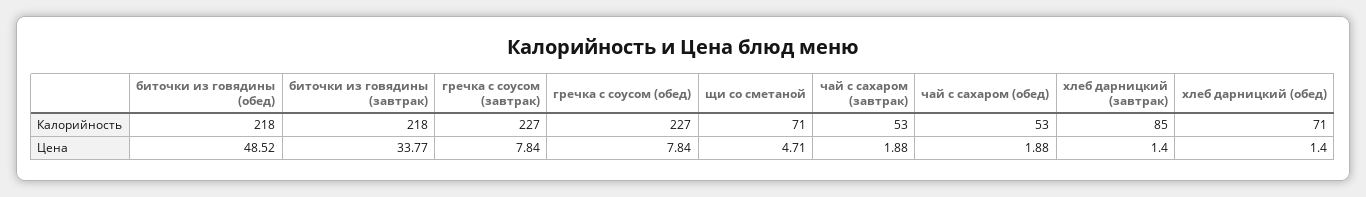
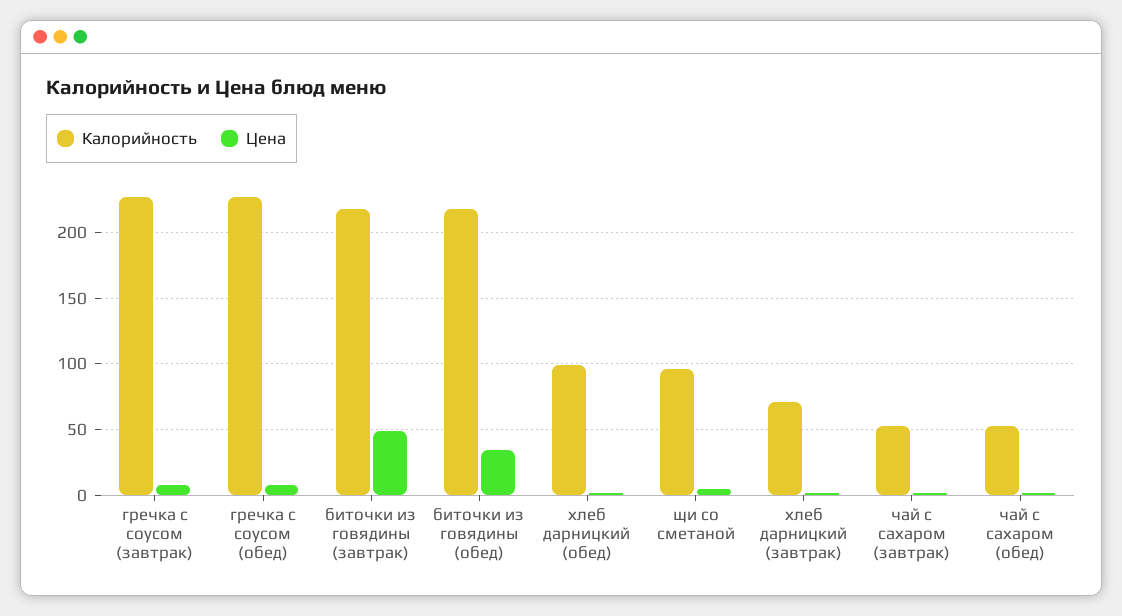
  {
    "Калорийность": {
      "биточки из говядины (обед)": 218,
      "биточки из говядины (завтрак)": 218,
      "гречка с соусом (завтрак)": 227,
      "гречка с соусом (обед)": 227,
-     "щи со сметаной": 71,
+     "щи со сметаной": 95,
      "чай с сахаром (завтрак)": 53,
      "чай с сахаром (обед)": 53,
-     "хлеб дарницкий (завтрак)": 85,
+     "хлеб дарницкий (завтрак)": 70,
-     "хлеб дарницкий (обед)": 71
+     "хлеб дарницкий (обед)": 100
    },
    "Цена": {
-     "биточки из говядины (обед)": 48.52,
+     "биточки из говядины (обед)": 35,
-     "биточки из говядины (завтрак)": 33.77,
+     "биточки из говядины (завтрак)": 50,
      "гречка с соусом (завтрак)": 7.84,
      "гречка с соусом (обед)": 7.84,
      "щи со сметаной": 4.71,
      "чай с сахаром (завтрак)": 1.88,
      "чай с сахаром (обед)": 1.88,
      "хлеб дарницкий (завтрак)": 1.4,
      "хлеб дарницкий (обед)": 1.4
    }
  }

